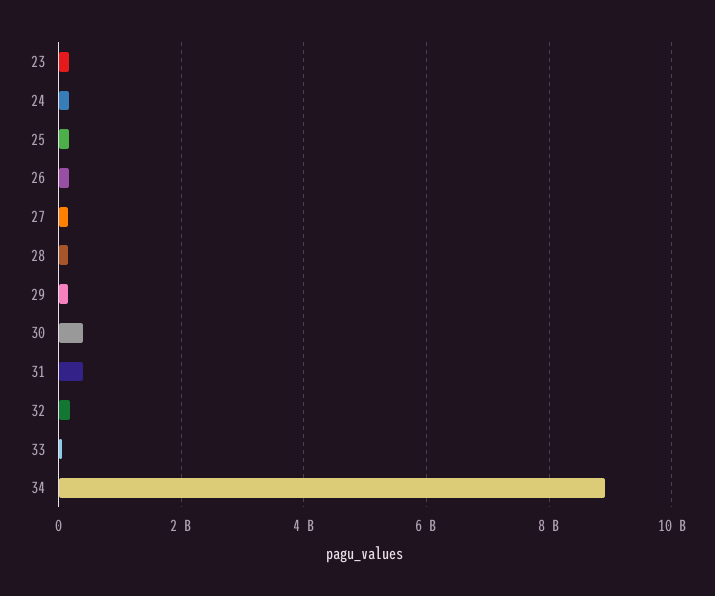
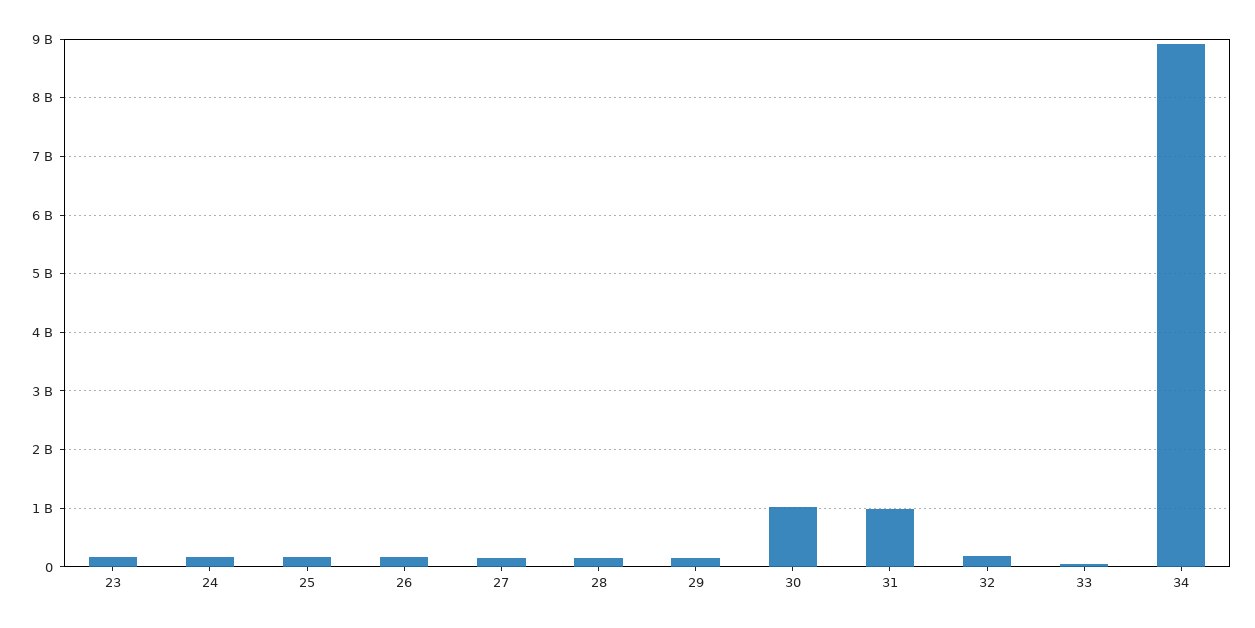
  {
    "23": 200000000,
    "24": 200000000,
    "25": 200000000,
    "26": 200000000,
    "27": 200000000,
    "28": 200000000,
    "29": 200000000,
-   "30": 400000000,
+   "30": 1000000000,
-   "31": 400000000,
+   "31": 1000000000,
    "32": 200000000,
    "33": 0,
    "34": 9000000000
  }

